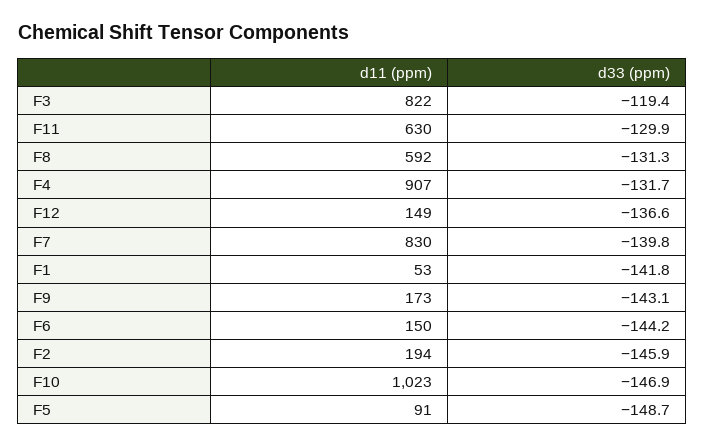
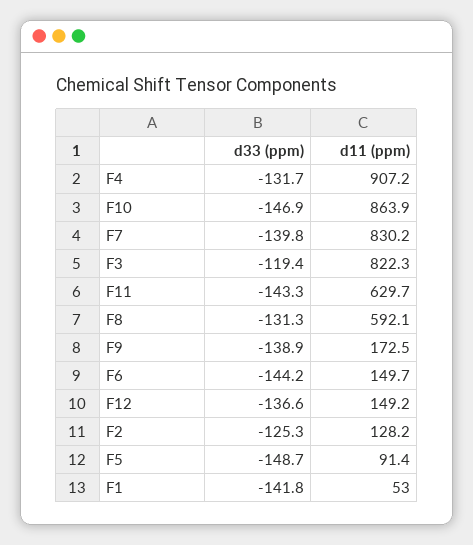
  {
    "d11 (ppm)": {
      "F3": 822.3,
      "F11": 629.7,
      "F8": 592.1,
      "F4": 907.2,
      "F12": 149.2,
      "F7": 830.2,
      "F1": 53,
      "F9": 172.5,
      "F6": 149.7,
-     "F2": 194,
+     "F2": 128.2,
-     "F10": 1023,
+     "F10": 863.9,
      "F5": 91.4
    },
    "d33 (ppm)": {
      "F3": -119.4,
-     "F11": -129.9,
+     "F11": -143.3,
      "F8": -131.3,
      "F4": -131.7,
      "F12": -136.6,
      "F7": -139.8,
      "F1": -141.8,
-     "F9": -143.1,
+     "F9": -138.9,
      "F6": -144.2,
-     "F2": -145.9,
+     "F2": -125.3,
      "F10": -146.9,
      "F5": -148.7
    }
  }

